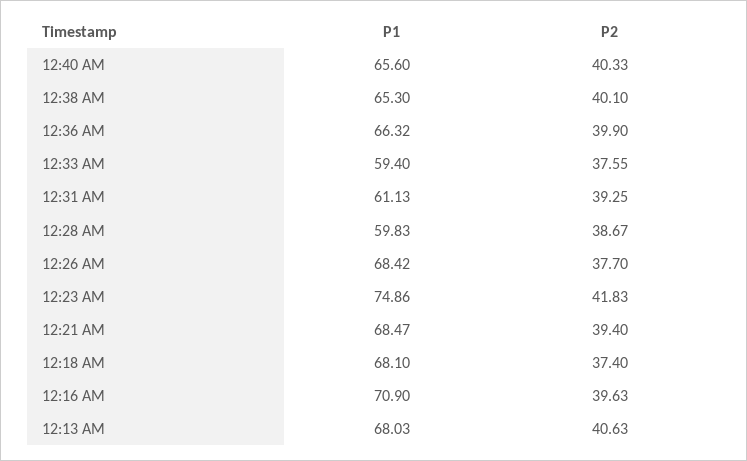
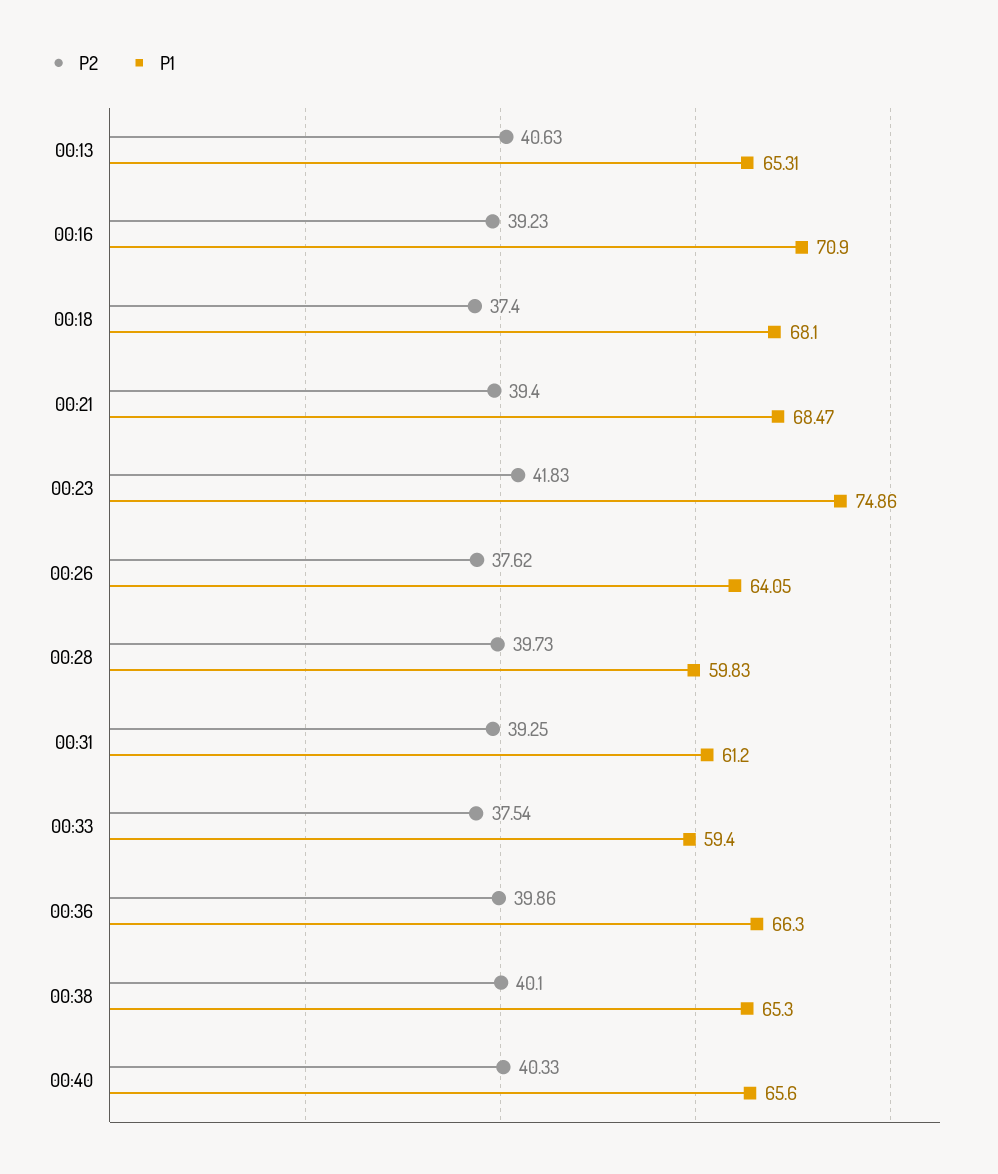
  {
    "P1": {
      "12:40 AM": 65.6,
      "12:38 AM": 65.3,
-     "12:36 AM": 66.32,
+     "12:36 AM": 66.3,
      "12:33 AM": 59.4,
-     "12:31 AM": 61.13,
+     "12:31 AM": 61.2,
      "12:28 AM": 59.83,
-     "12:26 AM": 68.42,
+     "12:26 AM": 64.05,
      "12:23 AM": 74.86,
      "12:21 AM": 68.47,
      "12:18 AM": 68.1,
      "12:16 AM": 70.9,
-     "12:13 AM": 68.03
+     "12:13 AM": 65.31
    },
    "P2": {
      "12:40 AM": 40.33,
      "12:38 AM": 40.1,
-     "12:36 AM": 39.9,
+     "12:36 AM": 39.86,
-     "12:33 AM": 37.55,
+     "12:33 AM": 37.54,
      "12:31 AM": 39.25,
-     "12:28 AM": 38.67,
+     "12:28 AM": 39.73,
-     "12:26 AM": 37.7,
+     "12:26 AM": 37.62,
      "12:23 AM": 41.83,
      "12:21 AM": 39.4,
      "12:18 AM": 37.4,
-     "12:16 AM": 39.63,
+     "12:16 AM": 39.23,
      "12:13 AM": 40.63
    }
  }

